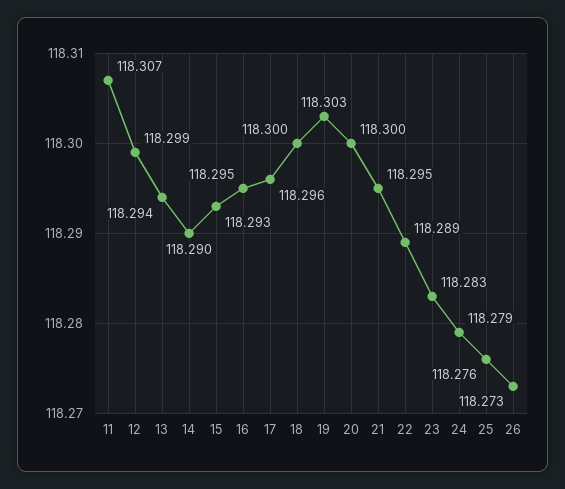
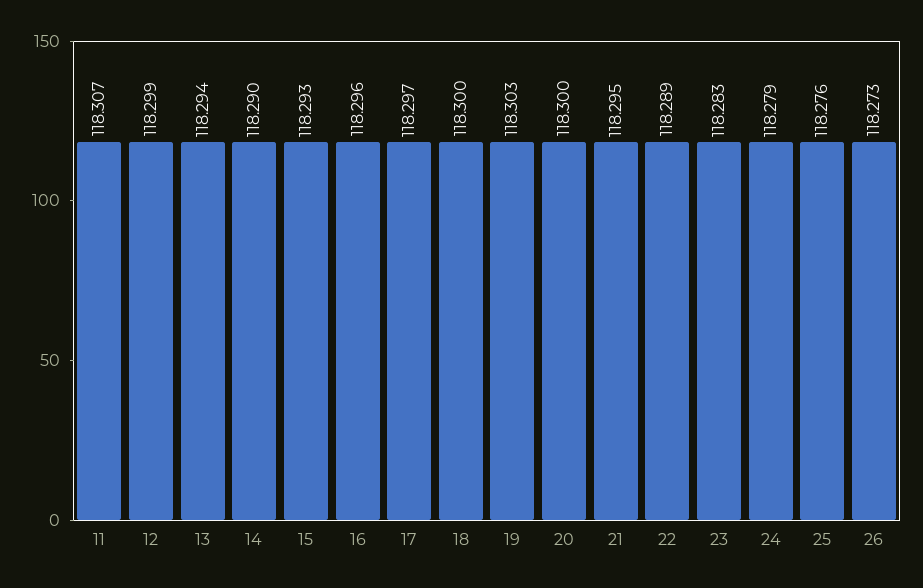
  {
    "11": 118.307,
    "12": 118.299,
    "13": 118.294,
    "14": 118.29,
    "15": 118.293,
-   "16": 118.295,
+   "16": 118.296,
-   "17": 118.296,
+   "17": 118.297,
    "18": 118.3,
    "19": 118.303,
    "20": 118.3,
    "21": 118.295,
    "22": 118.289,
    "23": 118.283,
    "24": 118.279,
    "25": 118.276,
    "26": 118.273
  }

